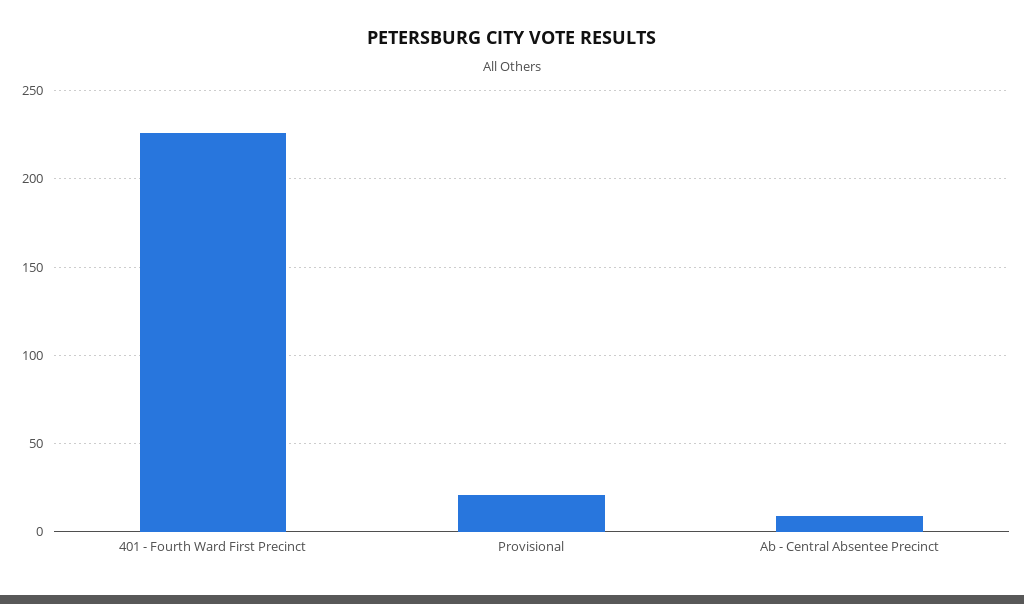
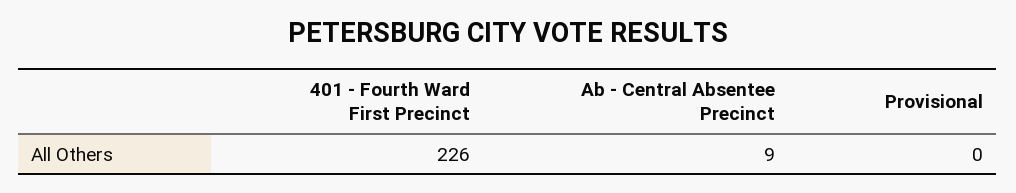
  {
    "401 - Fourth Ward First Precinct": 226,
-   "Provisional": 20,
+   "Provisional": 0,
    "Ab - Central Absentee Precinct": 9
  }

